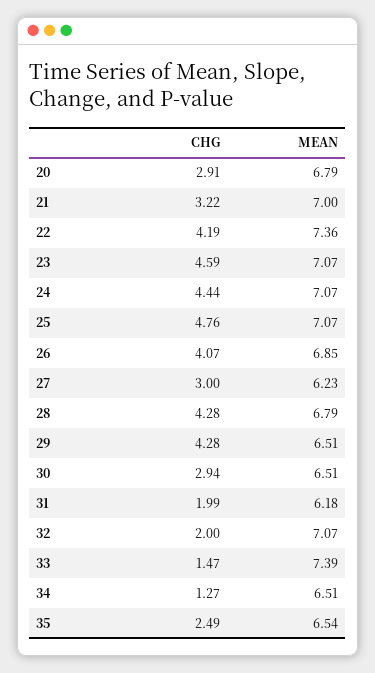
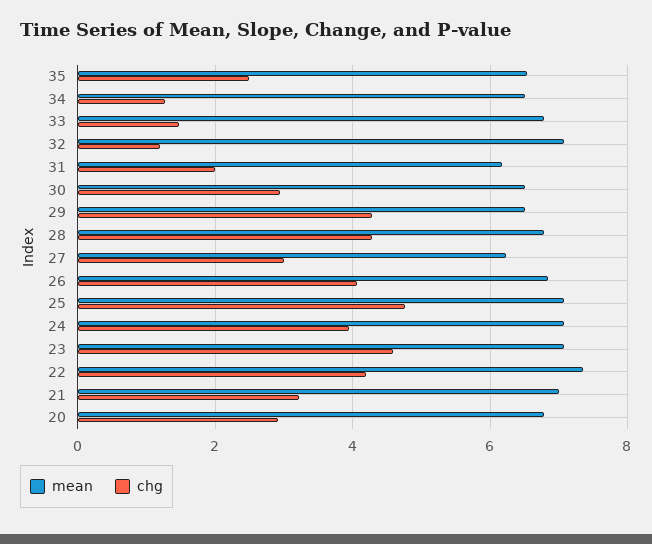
  {
    "CHG": {
      "20": 2.91,
      "21": 3.22,
      "22": 4.19,
      "23": 4.59,
-     "24": 4.44,
+     "24": 4,
      "25": 4.76,
      "26": 4.07,
      "27": 3,
      "28": 4.28,
      "29": 4.28,
      "30": 2.94,
      "31": 1.99,
-     "32": 2,
+     "32": 1.2,
      "33": 1.47,
      "34": 1.27,
      "35": 2.49
    },
    "MEAN": {
      "20": 6.79,
      "21": 7,
      "22": 7.36,
      "23": 7.07,
      "24": 7.07,
      "25": 7.07,
      "26": 6.85,
      "27": 6.23,
      "28": 6.79,
      "29": 6.51,
      "30": 6.51,
      "31": 6.18,
      "32": 7.07,
-     "33": 7.39,
+     "33": 6.8,
      "34": 6.51,
      "35": 6.54
    }
  }

